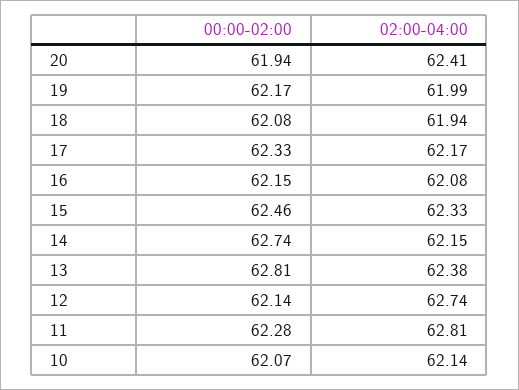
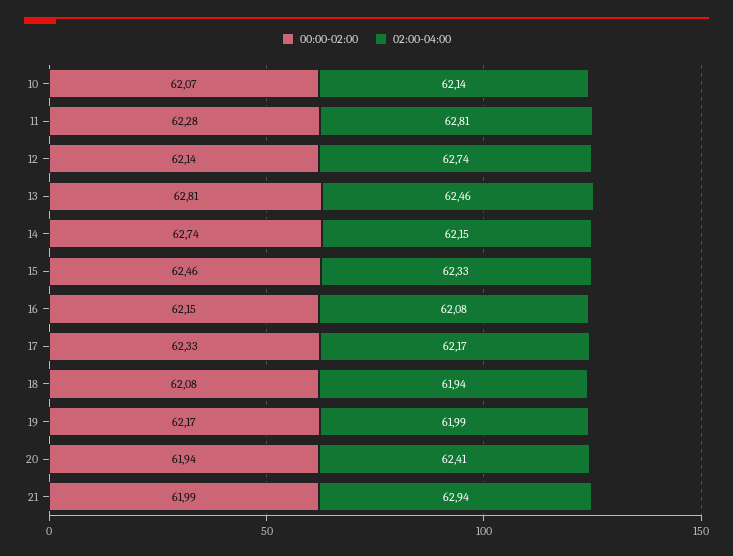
  {
    "00:00-02:00": {
      "20": 61.94,
      "19": 62.17,
      "18": 62.08,
      "17": 62.33,
      "16": 62.15,
      "15": 62.46,
      "14": 62.74,
      "13": 62.81,
      "12": 62.14,
      "11": 62.28,
-     "10": 62.07
+     "10": 62.07,
+     "21": 61.99
    },
    "02:00-04:00": {
      "20": 62.41,
      "19": 61.99,
      "18": 61.94,
      "17": 62.17,
      "16": 62.08,
      "15": 62.33,
      "14": 62.15,
-     "13": 62.38,
+     "13": 62.46,
      "12": 62.74,
      "11": 62.81,
-     "10": 62.14
+     "10": 62.14,
+     "21": 62.94
    }
  }

